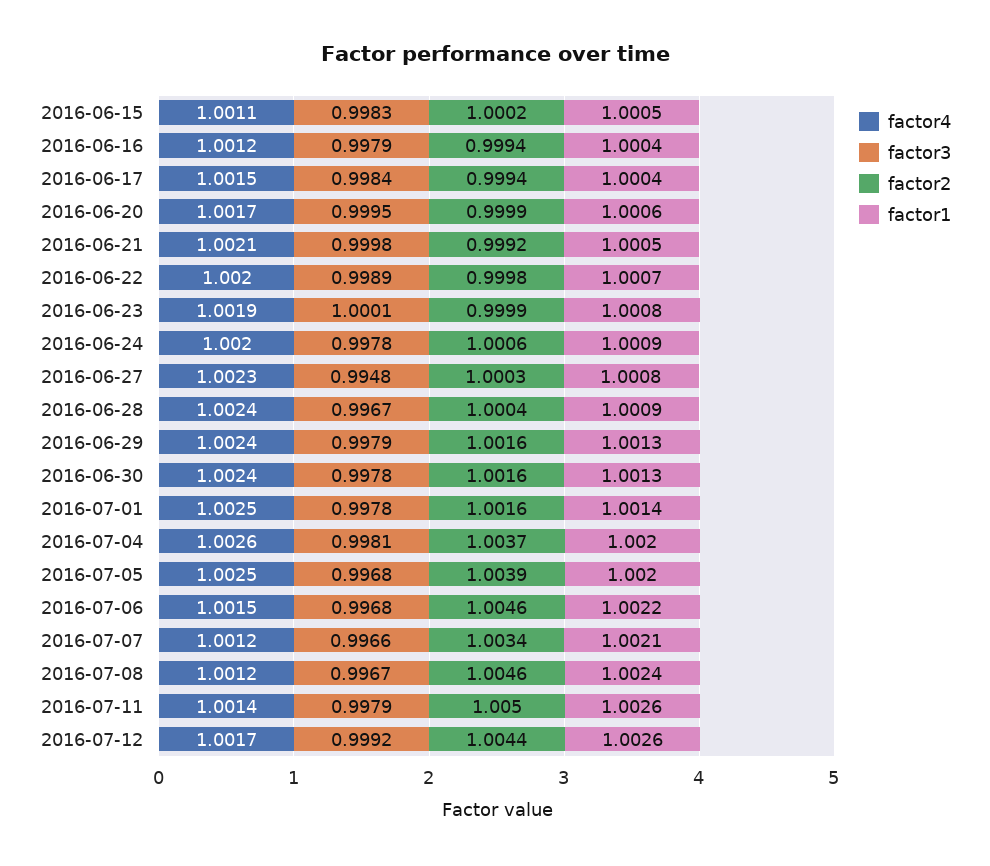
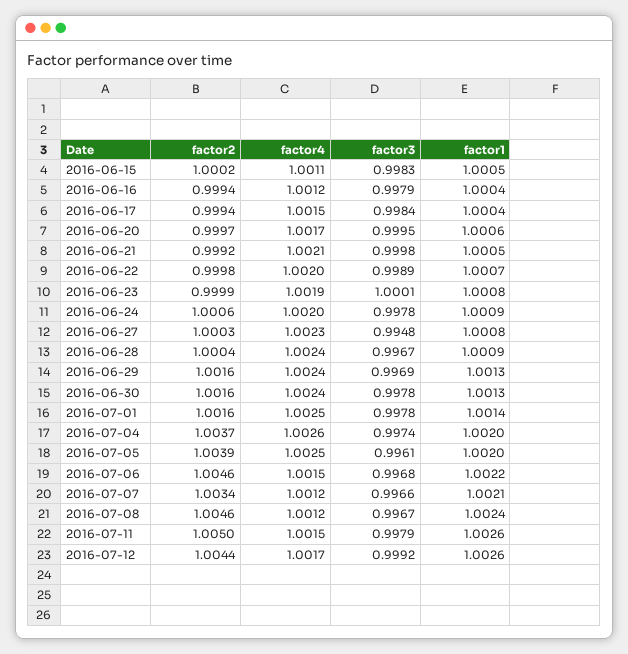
  {
    "factor4": {
      "2016-06-15": 1.0011,
      "2016-06-16": 1.0012,
      "2016-06-17": 1.0015,
      "2016-06-20": 1.0017,
      "2016-06-21": 1.0021,
      "2016-06-22": 1.002,
      "2016-06-23": 1.0019,
      "2016-06-24": 1.002,
      "2016-06-27": 1.0023,
      "2016-06-28": 1.0024,
      "2016-06-29": 1.0024,
      "2016-06-30": 1.0024,
      "2016-07-01": 1.0025,
      "2016-07-04": 1.0026,
      "2016-07-05": 1.0025,
      "2016-07-06": 1.0015,
      "2016-07-07": 1.0012,
      "2016-07-08": 1.0012,
-     "2016-07-11": 1.0014,
+     "2016-07-11": 1.0015,
      "2016-07-12": 1.0017
    },
    "factor3": {
      "2016-06-15": 0.9983,
      "2016-06-16": 0.9979,
      "2016-06-17": 0.9984,
      "2016-06-20": 0.9995,
      "2016-06-21": 0.9998,
      "2016-06-22": 0.9989,
      "2016-06-23": 1.0001,
      "2016-06-24": 0.9978,
      "2016-06-27": 0.9948,
      "2016-06-28": 0.9967,
-     "2016-06-29": 0.9979,
+     "2016-06-29": 0.9969,
      "2016-06-30": 0.9978,
      "2016-07-01": 0.9978,
-     "2016-07-04": 0.9981,
+     "2016-07-04": 0.9974,
-     "2016-07-05": 0.9968,
+     "2016-07-05": 0.9961,
      "2016-07-06": 0.9968,
      "2016-07-07": 0.9966,
      "2016-07-08": 0.9967,
      "2016-07-11": 0.9979,
      "2016-07-12": 0.9992
    },
    "factor2": {
      "2016-06-15": 1.0002,
      "2016-06-16": 0.9994,
      "2016-06-17": 0.9994,
-     "2016-06-20": 0.9999,
+     "2016-06-20": 0.9997,
      "2016-06-21": 0.9992,
      "2016-06-22": 0.9998,
      "2016-06-23": 0.9999,
      "2016-06-24": 1.0006,
      "2016-06-27": 1.0003,
      "2016-06-28": 1.0004,
      "2016-06-29": 1.0016,
      "2016-06-30": 1.0016,
      "2016-07-01": 1.0016,
      "2016-07-04": 1.0037,
      "2016-07-05": 1.0039,
      "2016-07-06": 1.0046,
      "2016-07-07": 1.0034,
      "2016-07-08": 1.0046,
      "2016-07-11": 1.005,
      "2016-07-12": 1.0044
    },
    "factor1": {
      "2016-06-15": 1.0005,
      "2016-06-16": 1.0004,
      "2016-06-17": 1.0004,
      "2016-06-20": 1.0006,
      "2016-06-21": 1.0005,
      "2016-06-22": 1.0007,
      "2016-06-23": 1.0008,
      "2016-06-24": 1.0009,
      "2016-06-27": 1.0008,
      "2016-06-28": 1.0009,
      "2016-06-29": 1.0013,
      "2016-06-30": 1.0013,
      "2016-07-01": 1.0014,
      "2016-07-04": 1.002,
      "2016-07-05": 1.002,
      "2016-07-06": 1.0022,
      "2016-07-07": 1.0021,
      "2016-07-08": 1.0024,
      "2016-07-11": 1.0026,
      "2016-07-12": 1.0026
    }
  }

